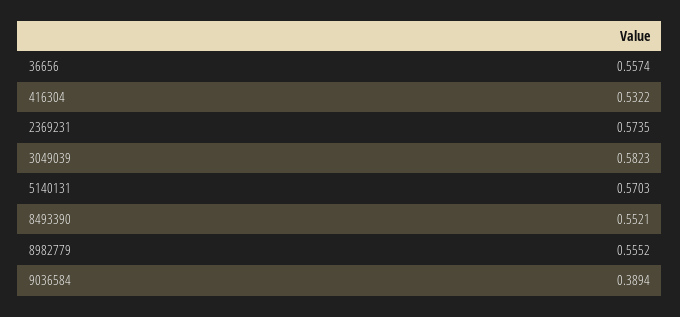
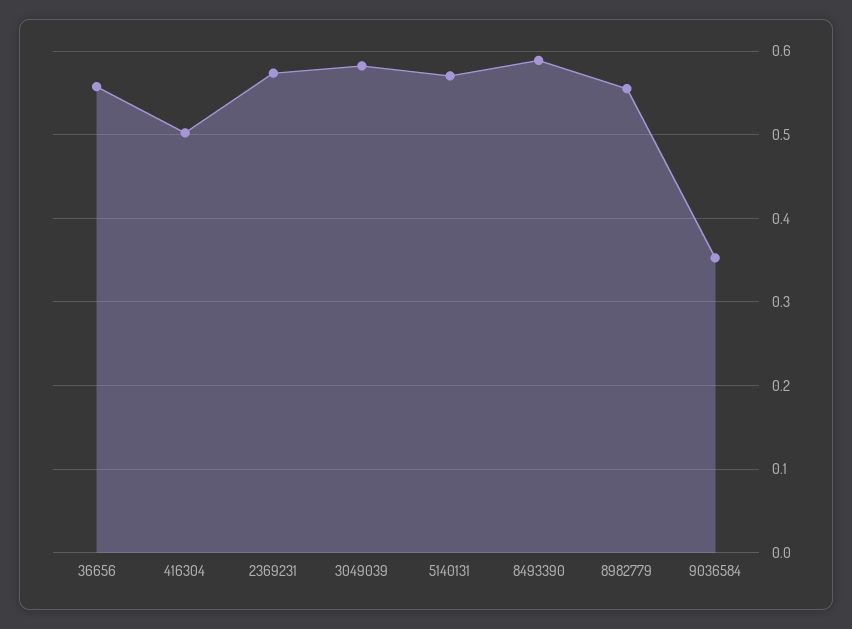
  {
    "36656": 0.5574,
-   "416304": 0.5322,
+   "416304": 0.5,
    "2369231": 0.5735,
    "3049039": 0.5823,
    "5140131": 0.5703,
-   "8493390": 0.5521,
+   "8493390": 0.59,
    "8982779": 0.5552,
-   "9036584": 0.3894
+   "9036584": 0.35
  }

